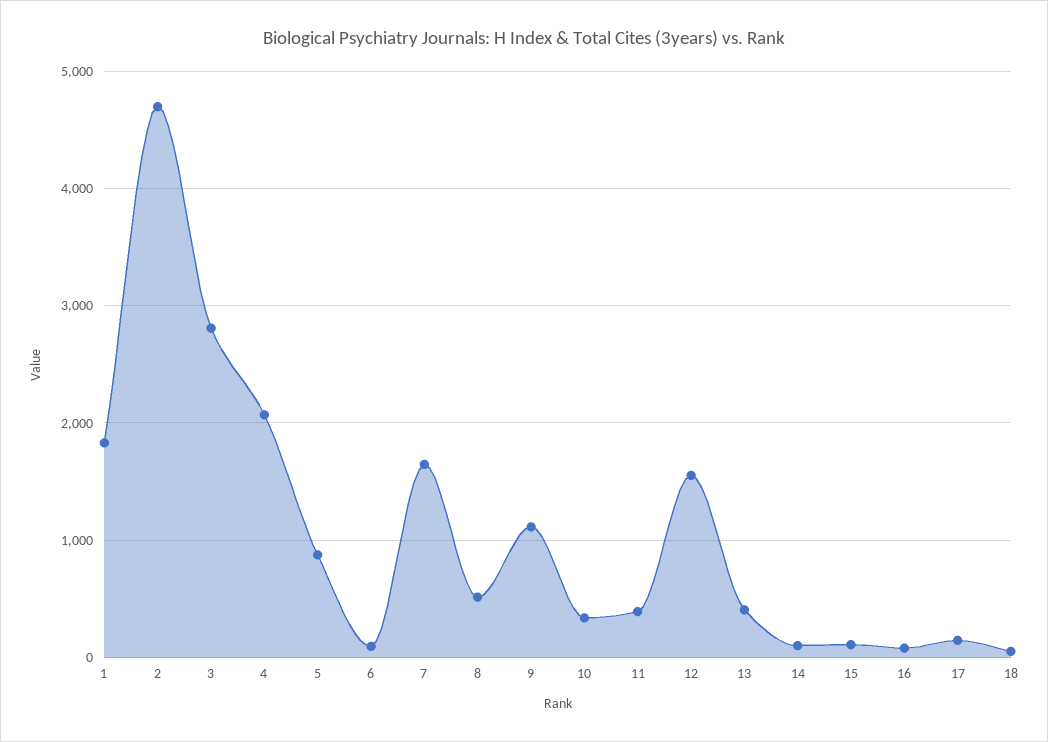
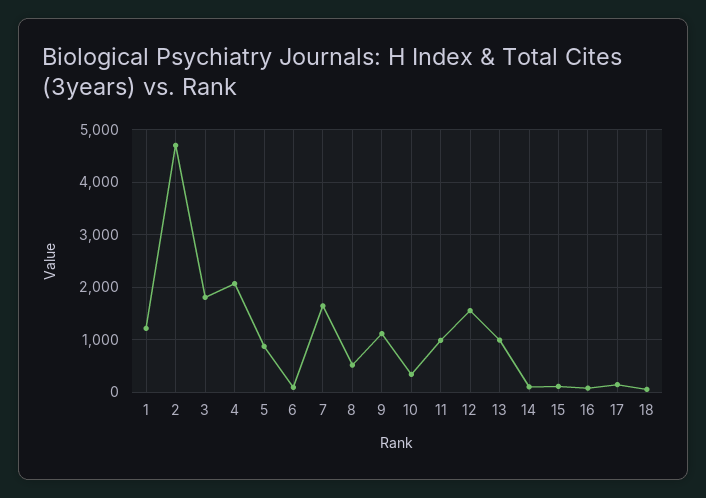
  {
-   "1": 1800,
+   "1": 1200,
    "2": 4700,
-   "3": 2800,
+   "3": 1800,
    "4": 2100,
    "5": 900,
    "6": 100,
    "7": 1600,
    "8": 500,
    "9": 1100,
    "10": 300,
-   "11": 400,
+   "11": 1000,
    "12": 1600,
-   "13": 400,
+   "13": 1000,
    "14": 100,
    "15": 100,
    "16": 100,
    "17": 100,
    "18": 100
  }

